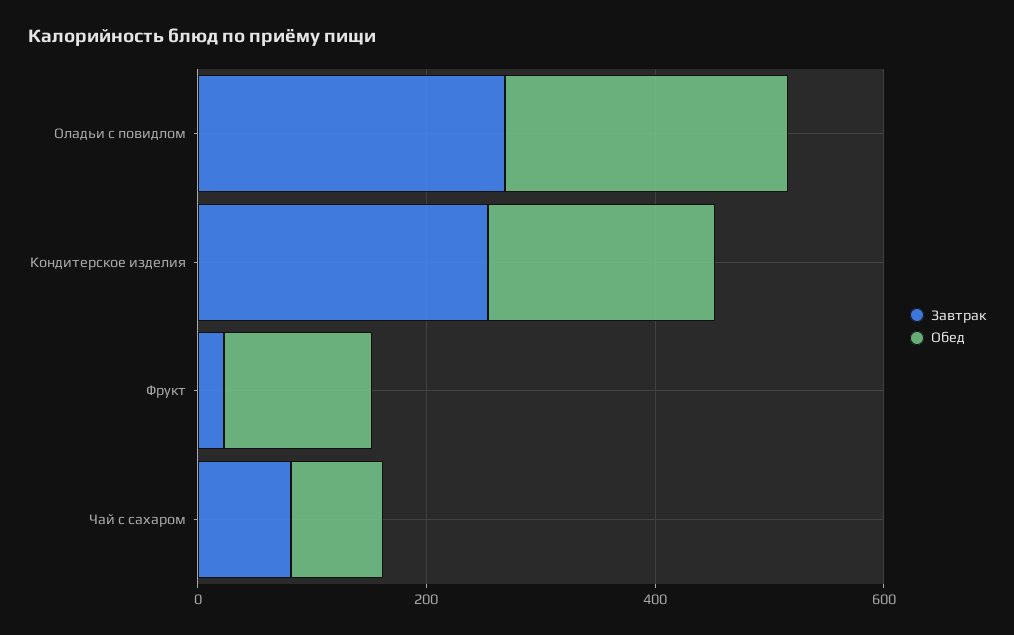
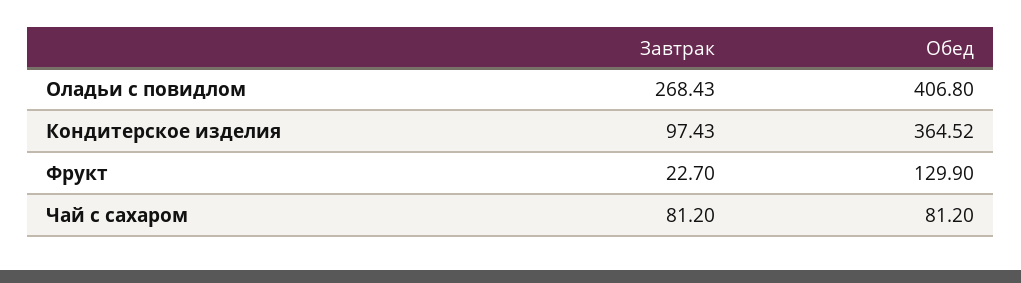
  {
    "Завтрак": {
      "Оладьи с повидлом": 268.43,
-     "Кондитерское изделия": 250,
+     "Кондитерское изделия": 97.43,
      "Фрукт": 22.7,
      "Чай с сахаром": 81.2
    },
    "Обед": {
-     "Оладьи с повидлом": 250,
+     "Оладьи с повидлом": 406.8,
-     "Кондитерское изделия": 200,
+     "Кондитерское изделия": 364.52,
      "Фрукт": 129.9,
      "Чай с сахаром": 81.2
    }
  }

